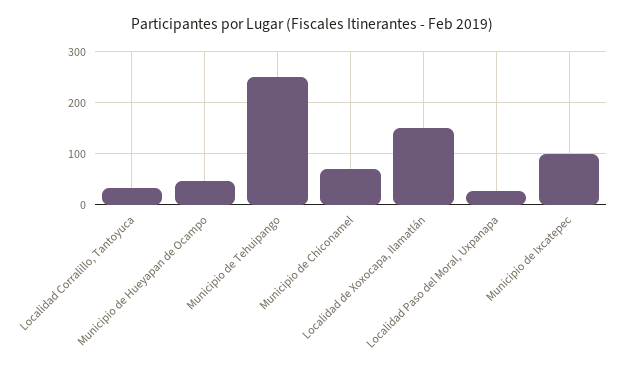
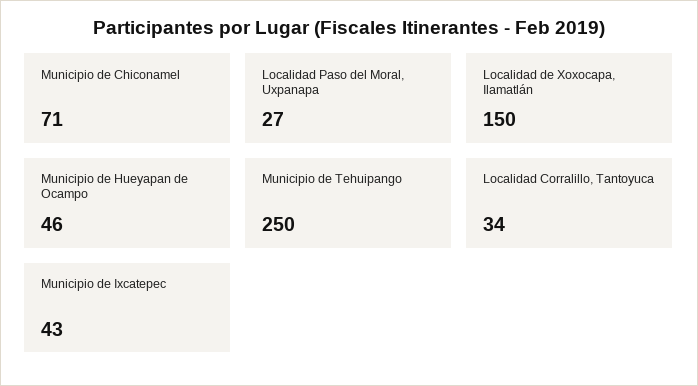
  {
    "Localidad Corralillo, Tantoyuca": 34,
    "Municipio de Hueyapan de Ocampo": 46,
    "Municipio de Tehuipango": 250,
    "Municipio de Chiconamel": 71,
    "Localidad de Xoxocapa, Ilamatlán": 150,
    "Localidad Paso del Moral, Uxpanapa": 27,
-   "Municipio de Ixcatepec": 100
+   "Municipio de Ixcatepec": 43
  }

